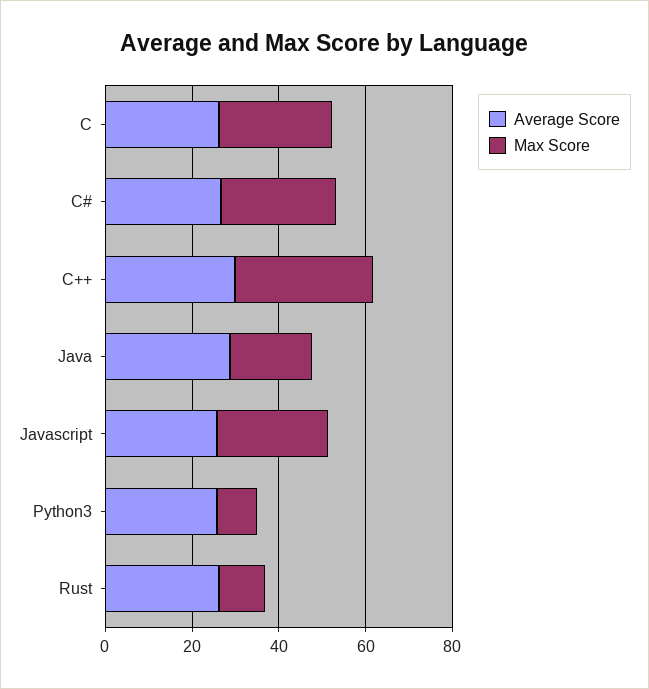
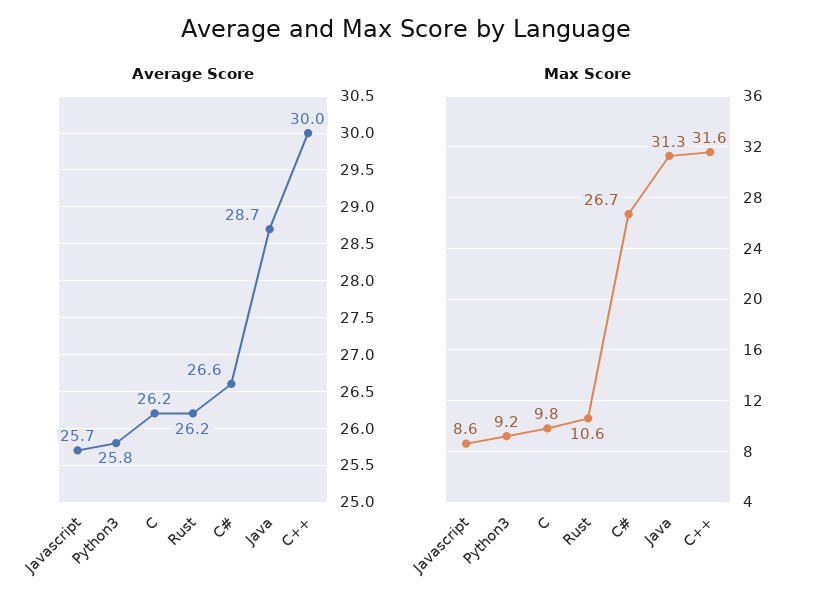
  {
    "Average Score": {
      "C": 26.2,
      "C#": 26.6,
      "C++": 30,
      "Java": 28.7,
      "Javascript": 25.7,
      "Python3": 25.8,
      "Rust": 26.2
    },
    "Max Score": {
-     "C": 25,
+     "C": 9.8,
      "C#": 26.7,
      "C++": 31.6,
-     "Java": 20,
+     "Java": 31.3,
-     "Javascript": 25,
+     "Javascript": 8.6,
      "Python3": 9.2,
      "Rust": 10.6
    }
  }

